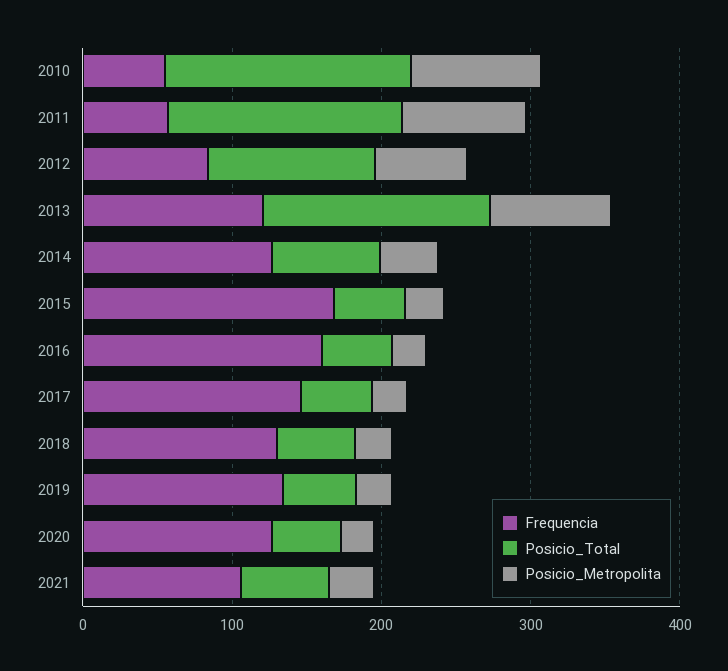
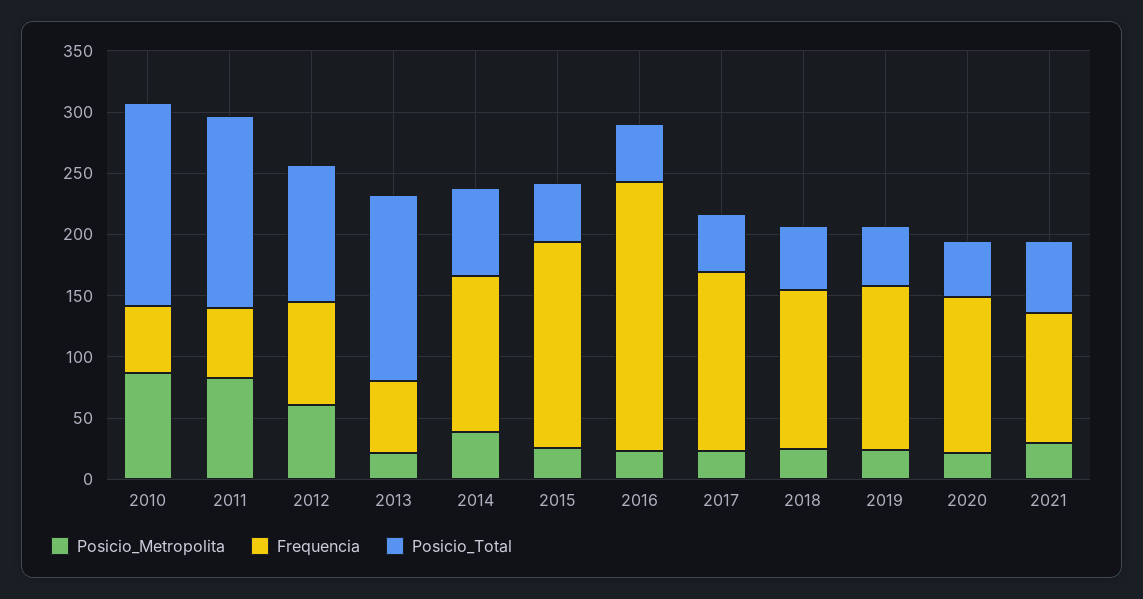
  {
    "Frequencia": {
      "2010": 60,
      "2011": 60,
      "2012": 80,
-     "2013": 120,
+     "2013": 60,
      "2014": 130,
      "2015": 170,
-     "2016": 160,
+     "2016": 220,
      "2017": 150,
      "2018": 130,
      "2019": 130,
      "2020": 130,
      "2021": 110
    },
    "Posicio_Total": {
      "2010": 170,
      "2011": 160,
      "2012": 110,
      "2013": 150,
      "2014": 70,
      "2015": 50,
      "2016": 50,
      "2017": 50,
      "2018": 50,
      "2019": 50,
      "2020": 50,
      "2021": 60
    },
    "Posicio_Metropolita": {
      "2010": 90,
      "2011": 80,
      "2012": 60,
-     "2013": 80,
+     "2013": 20,
      "2014": 40,
      "2015": 30,
      "2016": 20,
      "2017": 20,
      "2018": 30,
      "2019": 20,
      "2020": 20,
      "2021": 30
    }
  }

